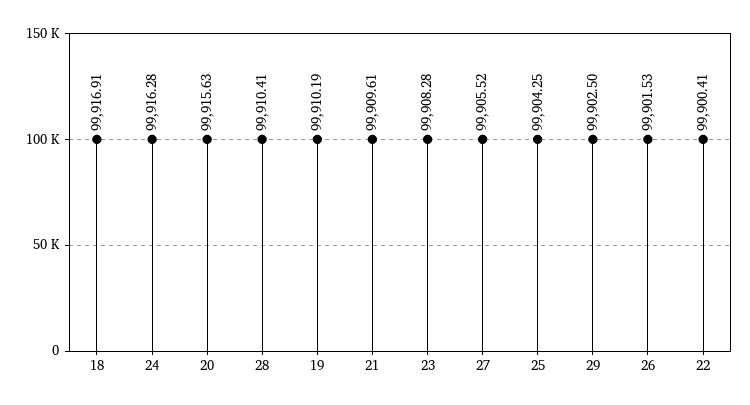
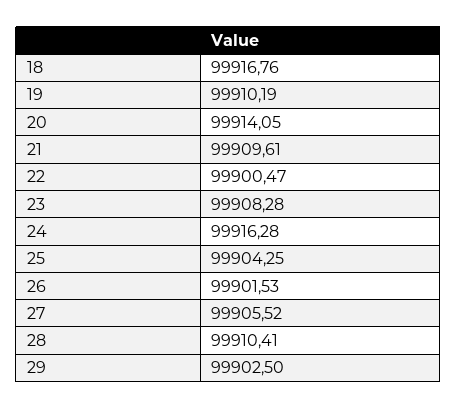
  {
-   "18": 99916.91,
+   "18": 99916.76,
    "24": 99916.28,
-   "20": 99915.63,
+   "20": 99914.05,
    "28": 99910.41,
    "19": 99910.19,
    "21": 99909.61,
    "23": 99908.28,
    "27": 99905.52,
    "25": 99904.25,
    "29": 99902.5,
    "26": 99901.53,
-   "22": 99900.41
+   "22": 99900.47
  }

